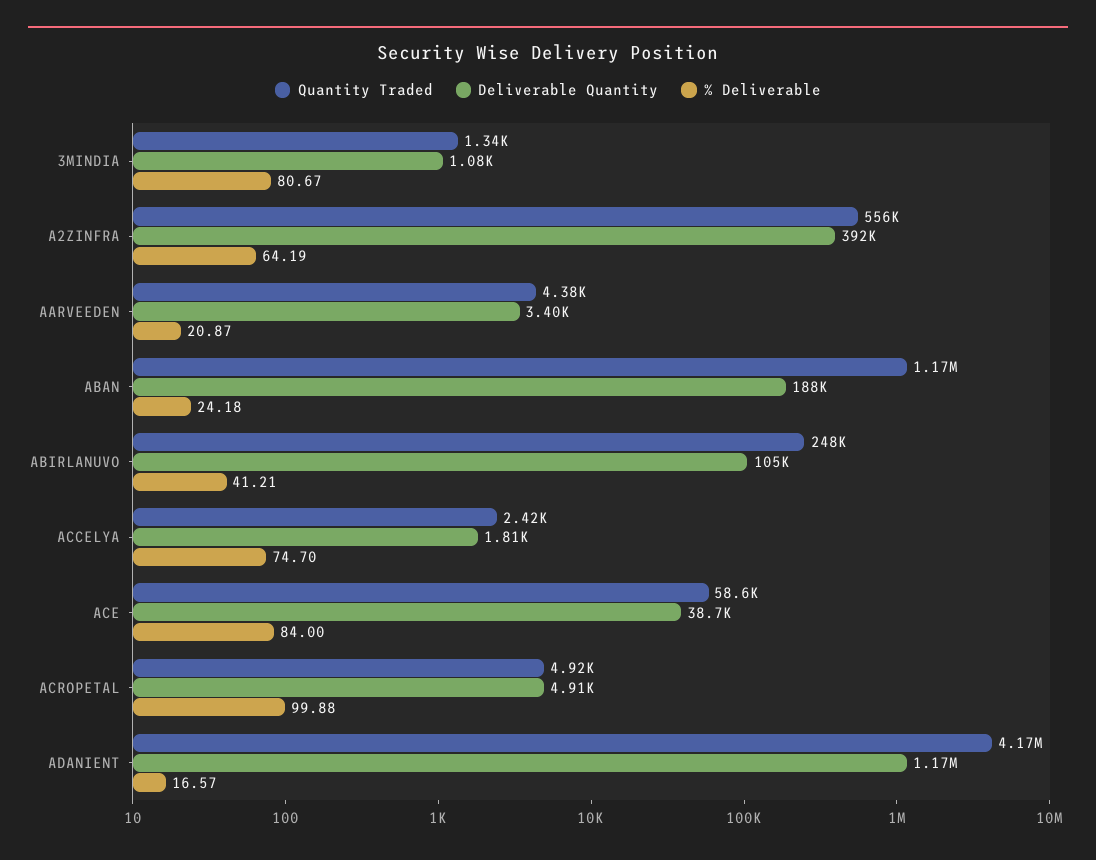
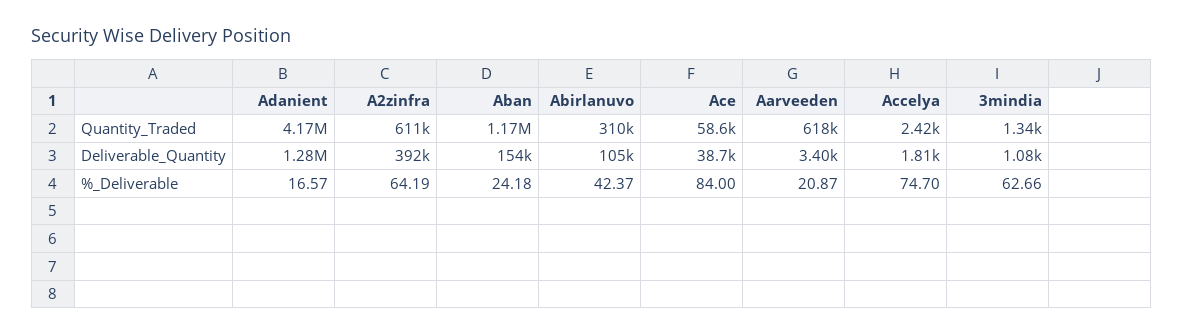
  {
    "Quantity Traded": {
      "3MINDIA": 1340,
-     "A2ZINFRA": 556000,
+     "A2ZINFRA": 611000,
-     "AARVEEDEN": 4380,
+     "AARVEEDEN": 618000,
      "ABAN": 1170000,
-     "ABIRLANUVO": 248000,
+     "ABIRLANUVO": 310000,
      "ACCELYA": 2420,
      "ACE": 58600,
-     "ACROPETAL": 4920,
      "ADANIENT": 4170000
    },
    "Deliverable Quantity": {
      "3MINDIA": 1080,
      "A2ZINFRA": 392000,
      "AARVEEDEN": 3400,
-     "ABAN": 188000,
+     "ABAN": 154000,
      "ABIRLANUVO": 105000,
      "ACCELYA": 1810,
      "ACE": 38700,
-     "ACROPETAL": 4910,
-     "ADANIENT": 1170000
+     "ADANIENT": 1280000
    },
    "% Deliverable": {
-     "3MINDIA": 80.67,
+     "3MINDIA": 62.66,
      "A2ZINFRA": 64.19,
      "AARVEEDEN": 20.87,
      "ABAN": 24.18,
-     "ABIRLANUVO": 41.21,
+     "ABIRLANUVO": 42.37,
      "ACCELYA": 74.7,
      "ACE": 84,
-     "ACROPETAL": 99.88,
      "ADANIENT": 16.57
    }
  }

